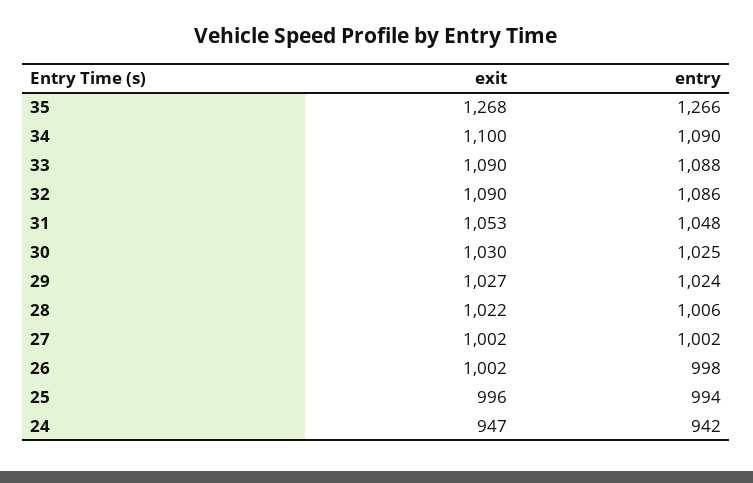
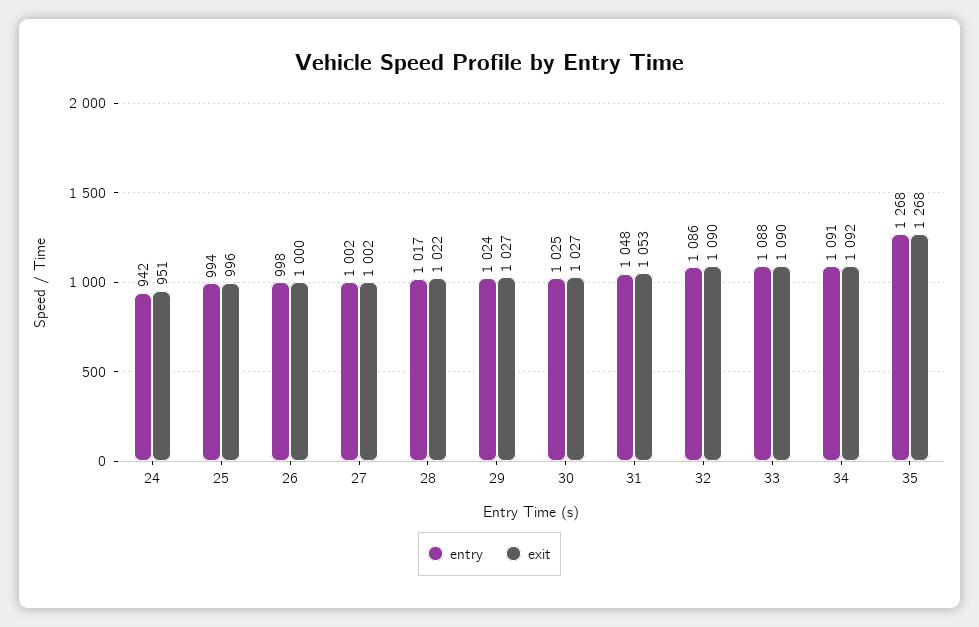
  {
    "exit": {
      "35": 1268,
-     "34": 1100,
+     "34": 1092,
      "33": 1090,
      "32": 1090,
      "31": 1053,
-     "30": 1030,
+     "30": 1027,
      "29": 1027,
      "28": 1022,
      "27": 1002,
-     "26": 1002,
+     "26": 1000,
      "25": 996,
-     "24": 947
+     "24": 951
    },
    "entry": {
-     "35": 1266,
+     "35": 1268,
-     "34": 1090,
+     "34": 1091,
      "33": 1088,
      "32": 1086,
      "31": 1048,
      "30": 1025,
      "29": 1024,
-     "28": 1006,
+     "28": 1017,
      "27": 1002,
      "26": 998,
      "25": 994,
      "24": 942
    }
  }

